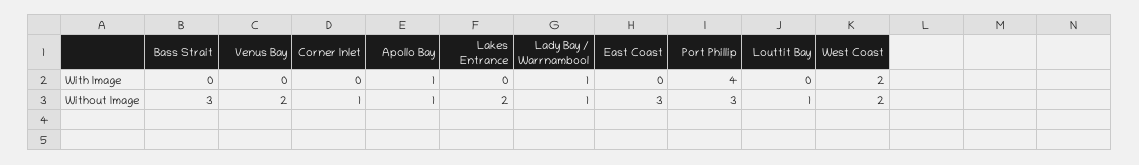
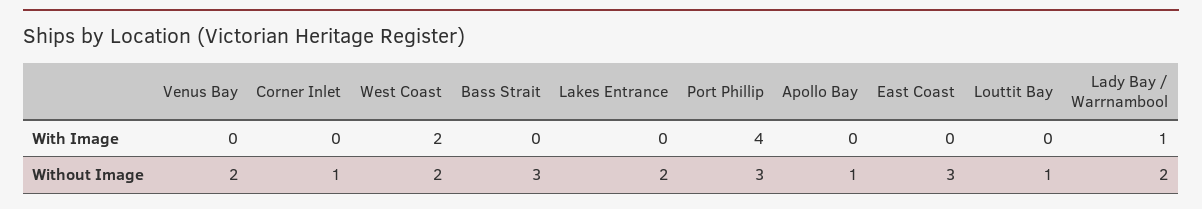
  {
    "Bass Strait": {
      "With Image": 0,
      "Without Image": 3
    },
    "Venus Bay": {
      "With Image": 0,
      "Without Image": 2
    },
    "Corner Inlet": {
      "With Image": 0,
      "Without Image": 1
    },
    "Apollo Bay": {
-     "With Image": 1,
+     "With Image": 0,
      "Without Image": 1
    },
    "Lakes Entrance": {
      "With Image": 0,
      "Without Image": 2
    },
    "Lady Bay / Warrnambool": {
      "With Image": 1,
-     "Without Image": 1
+     "Without Image": 2
    },
    "East Coast": {
      "With Image": 0,
      "Without Image": 3
    },
    "Port Phillip": {
      "With Image": 4,
      "Without Image": 3
    },
    "Louttit Bay": {
      "With Image": 0,
      "Without Image": 1
    },
    "West Coast": {
      "With Image": 2,
      "Without Image": 2
    }
  }

